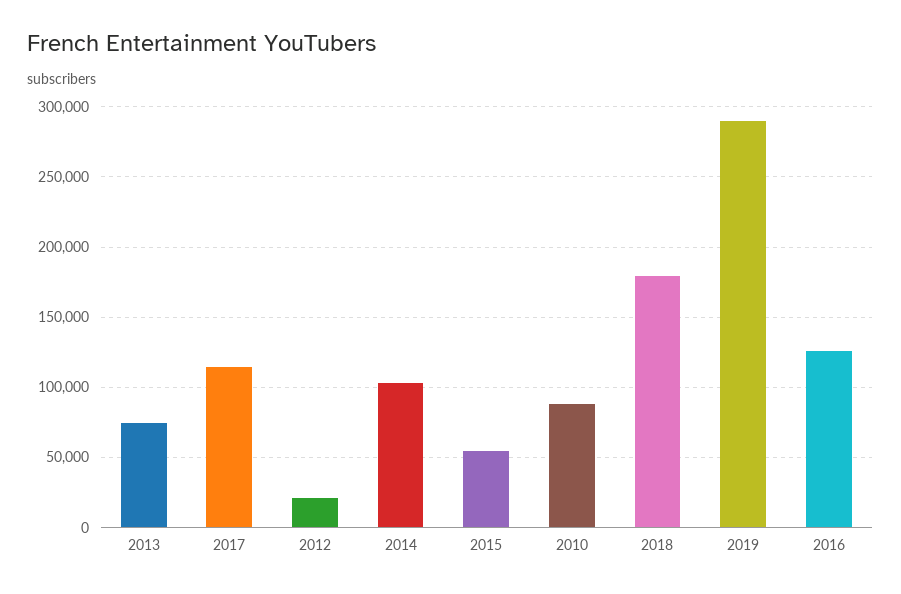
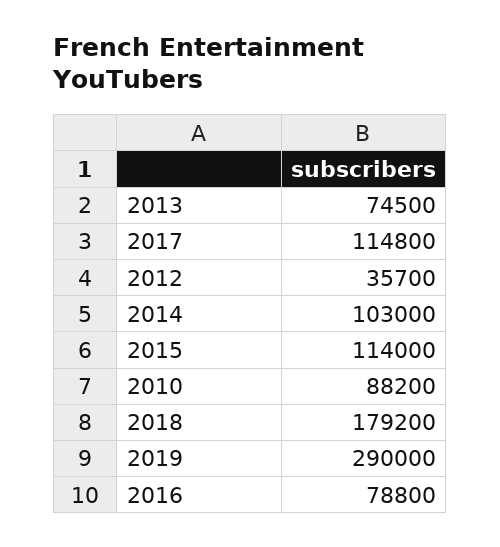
  {
    "2013": 74500,
    "2017": 114800,
-   "2012": 20000,
+   "2012": 35700,
    "2014": 103000,
-   "2015": 55000,
+   "2015": 114000,
    "2010": 88200,
    "2018": 179200,
    "2019": 290000,
-   "2016": 125000
+   "2016": 78800
  }

